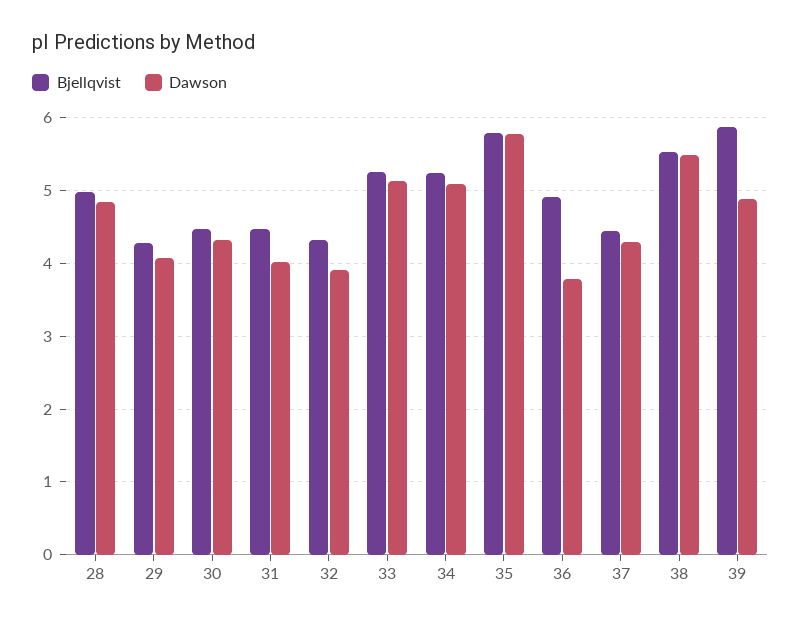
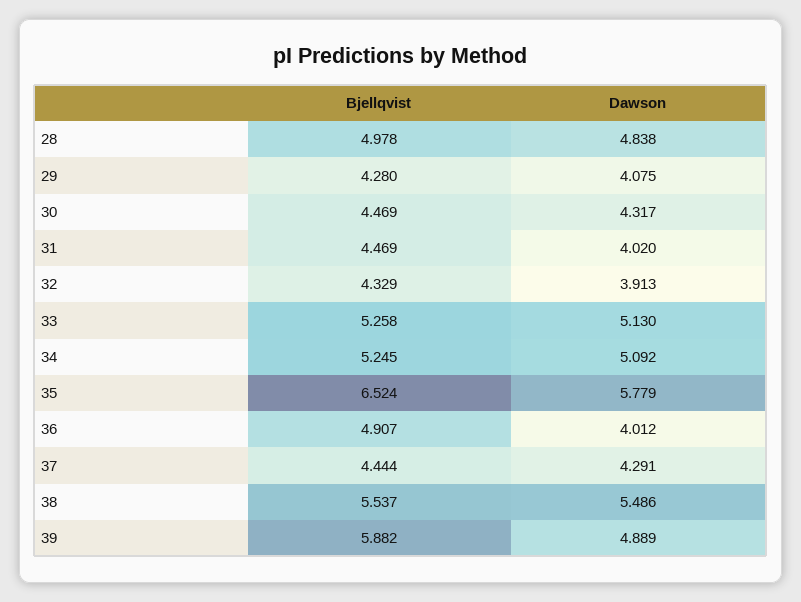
  {
    "Bjellqvist": {
      "28": 4.978,
      "29": 4.28,
      "30": 4.469,
      "31": 4.469,
      "32": 4.329,
      "33": 5.258,
      "34": 5.245,
-     "35": 5.8,
+     "35": 6.524,
      "36": 4.907,
      "37": 4.444,
      "38": 5.537,
      "39": 5.882
    },
    "Dawson": {
      "28": 4.838,
      "29": 4.075,
      "30": 4.317,
      "31": 4.02,
      "32": 3.913,
      "33": 5.13,
      "34": 5.092,
      "35": 5.779,
-     "36": 3.8,
+     "36": 4.012,
      "37": 4.291,
      "38": 5.486,
      "39": 4.889
    }
  }

